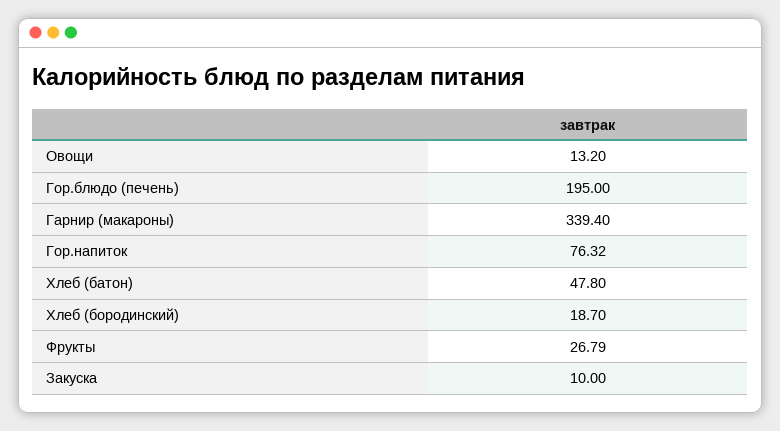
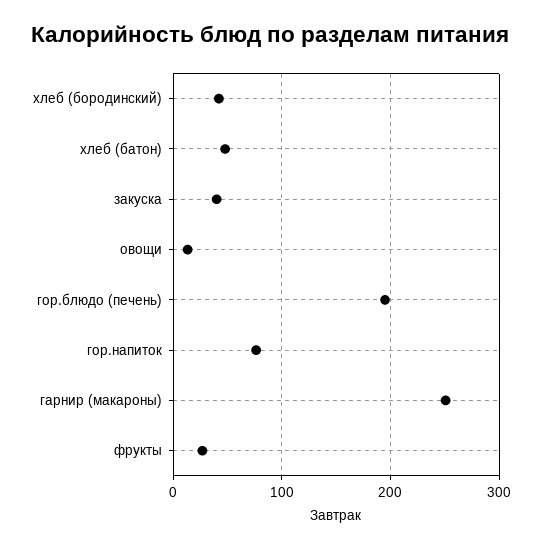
  {
    "Овощи": 13.2,
    "Гор.блюдо (печень)": 195,
-   "Гарнир (макароны)": 339.4,
+   "Гарнир (макароны)": 250,
    "Гор.напиток": 76.32,
    "Хлеб (батон)": 47.8,
-   "Хлеб (бородинский)": 18.7,
+   "Хлеб (бородинский)": 40,
    "Фрукты": 26.79,
-   "Закуска": 10
+   "Закуска": 40
  }

